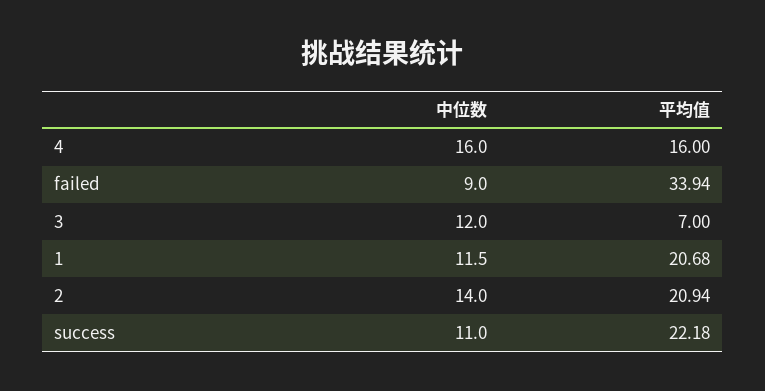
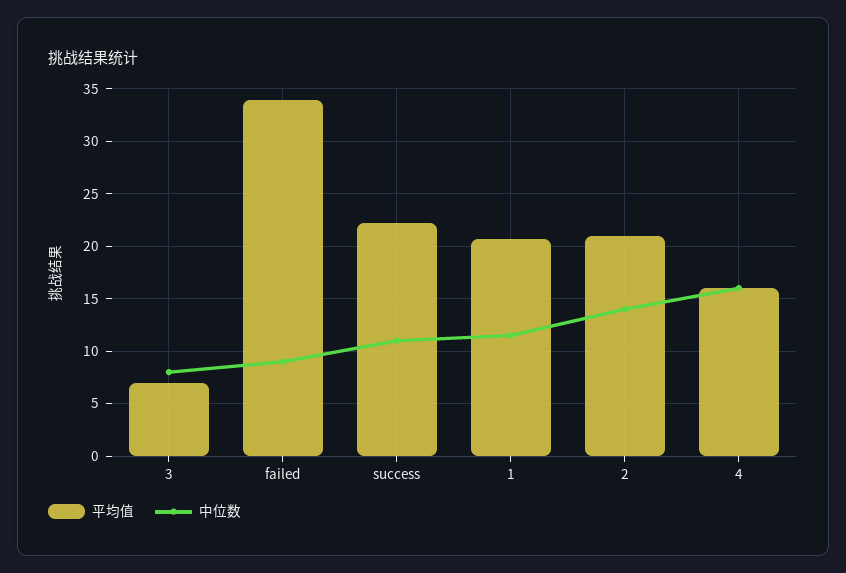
  {
    "中位数": {
      "4": 16,
      "failed": 9,
-     "3": 12,
+     "3": 8,
      "1": 11.5,
      "2": 14,
      "success": 11
    },
    "平均值": {
      "4": 16,
      "failed": 33.94,
      "3": 7,
      "1": 20.68,
      "2": 20.94,
      "success": 22.18
    }
  }

